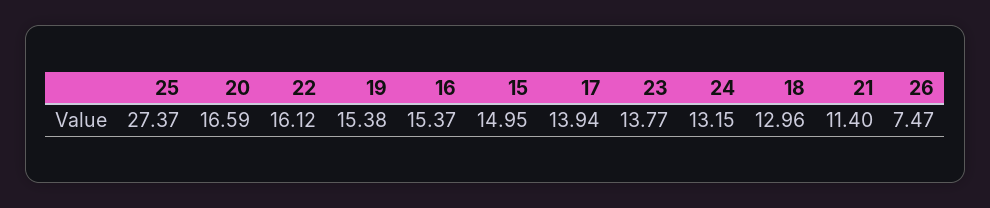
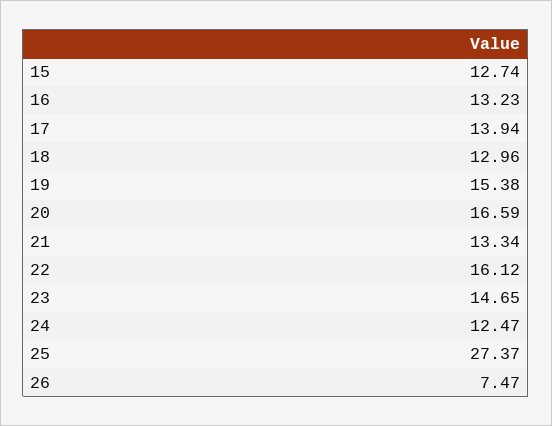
  {
    "25": 27.37,
    "20": 16.59,
    "22": 16.12,
    "19": 15.38,
-   "16": 15.37,
+   "16": 13.23,
-   "15": 14.95,
+   "15": 12.74,
    "17": 13.94,
-   "23": 13.77,
+   "23": 14.65,
-   "24": 13.15,
+   "24": 12.47,
    "18": 12.96,
-   "21": 11.4,
+   "21": 13.34,
    "26": 7.47
  }

